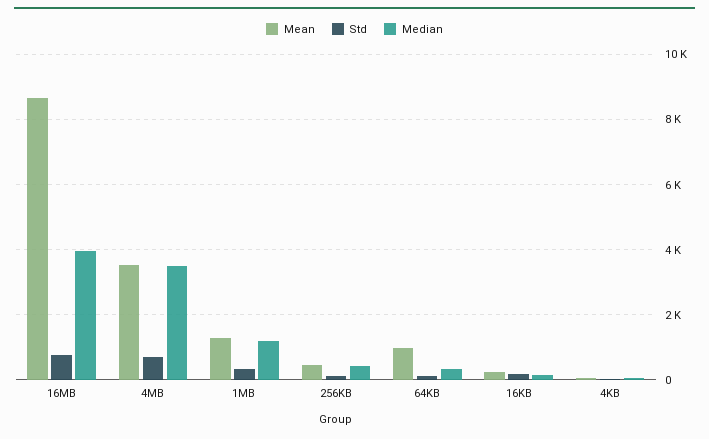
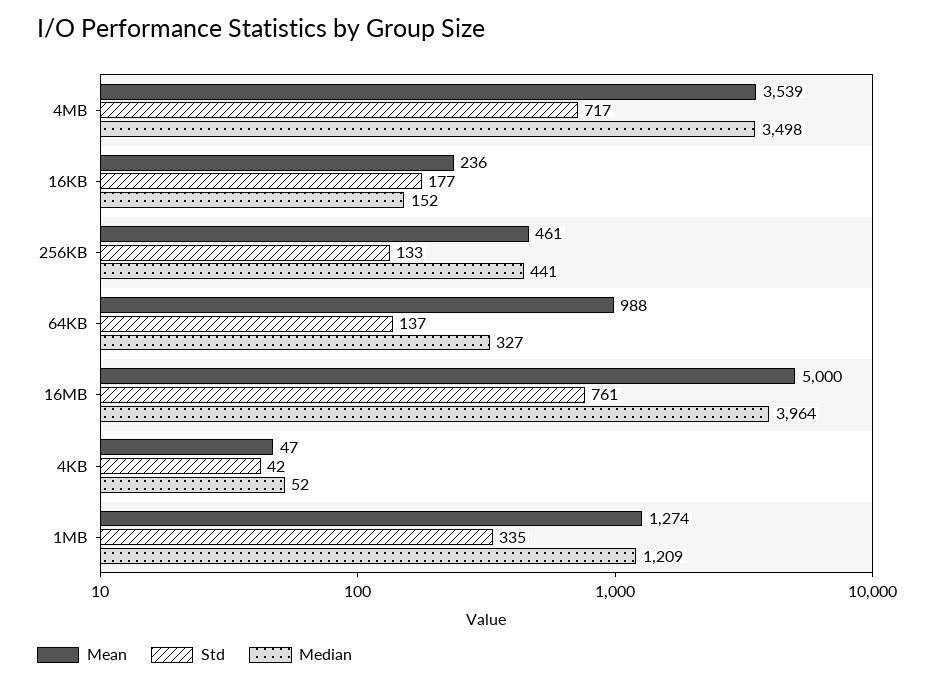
  {
    "Mean": {
-     "16MB": 8600,
+     "16MB": 5000,
      "4MB": 3539,
      "1MB": 1274,
      "256KB": 461,
      "64KB": 988,
      "16KB": 236,
      "4KB": 47
    },
    "Std": {
      "16MB": 761,
      "4MB": 717,
      "1MB": 335,
      "256KB": 133,
      "64KB": 137,
      "16KB": 177,
      "4KB": 42
    },
    "Median": {
      "16MB": 3964,
      "4MB": 3498,
      "1MB": 1209,
      "256KB": 441,
      "64KB": 327,
      "16KB": 152,
      "4KB": 52
    }
  }

